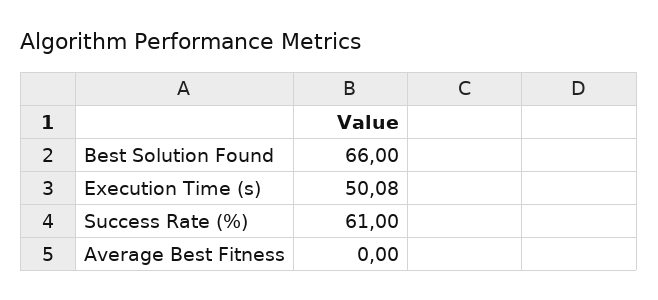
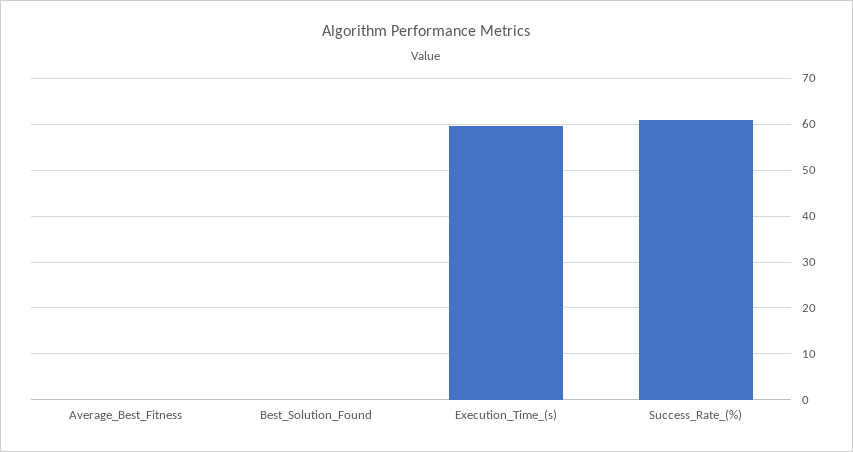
  {
-   "Best Solution Found": 66,
+   "Best Solution Found": 0,
-   "Execution Time (s)": 50.08,
+   "Execution Time (s)": 60,
    "Success Rate (%)": 61,
    "Average Best Fitness": 0
  }

